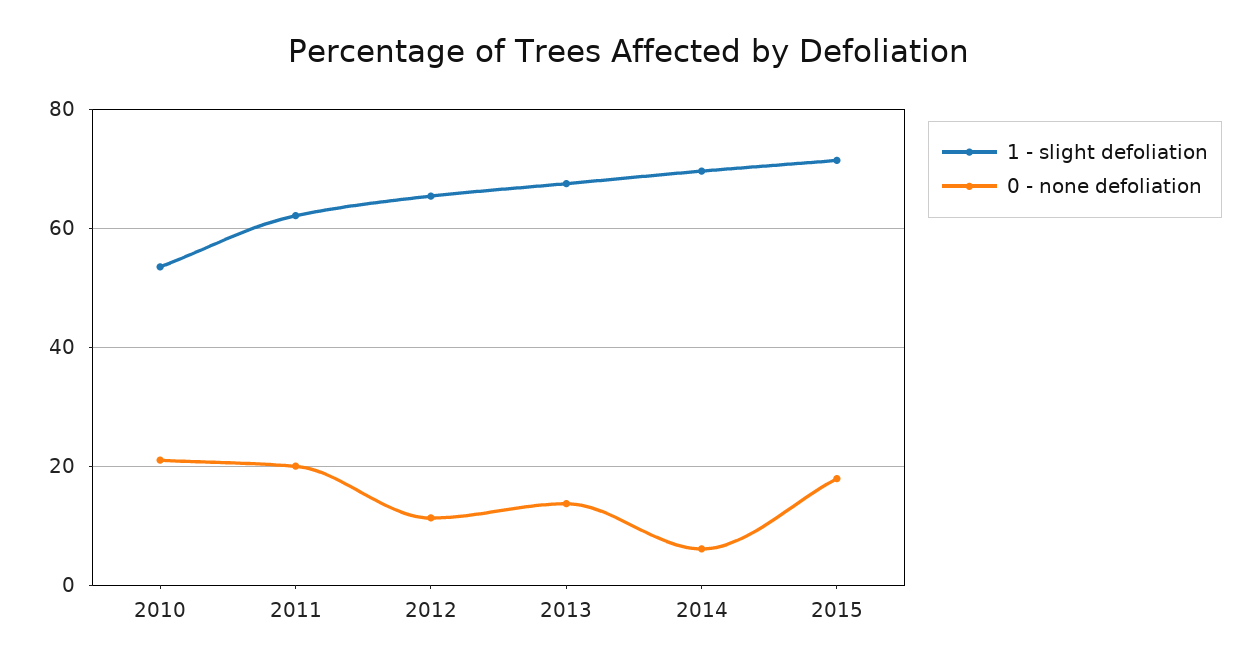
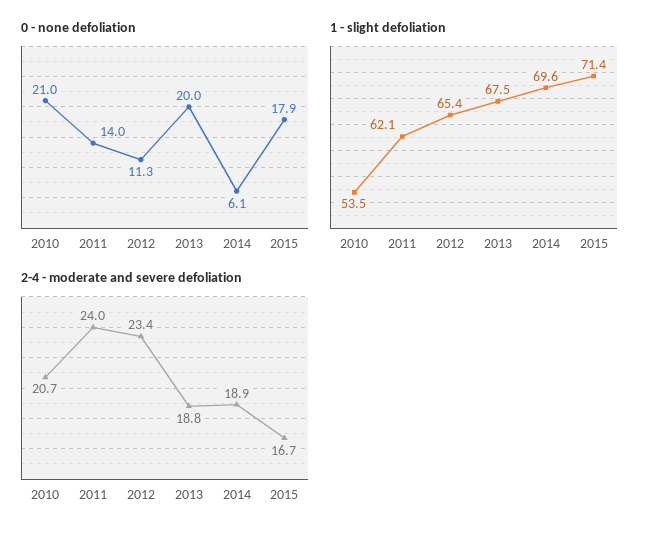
  {
    "1 - slight defoliation": {
      "2010": 53.5,
      "2011": 62.1,
      "2012": 65.4,
      "2013": 67.5,
      "2014": 69.6,
      "2015": 71.4
    },
    "0 - none defoliation": {
      "2010": 21,
-     "2011": 20,
+     "2011": 14,
      "2012": 11.3,
-     "2013": 14,
+     "2013": 20,
      "2014": 6.1,
      "2015": 17.9
-   }
+   },
+   "2-4 - moderate and severe defoliation": {
+     "2010": 20.7,
+     "2011": 24,
+     "2012": 23.4,
+     "2013": 18.8,
+     "2014": 18.9,
+     "2015": 16.7
+   }
  }

